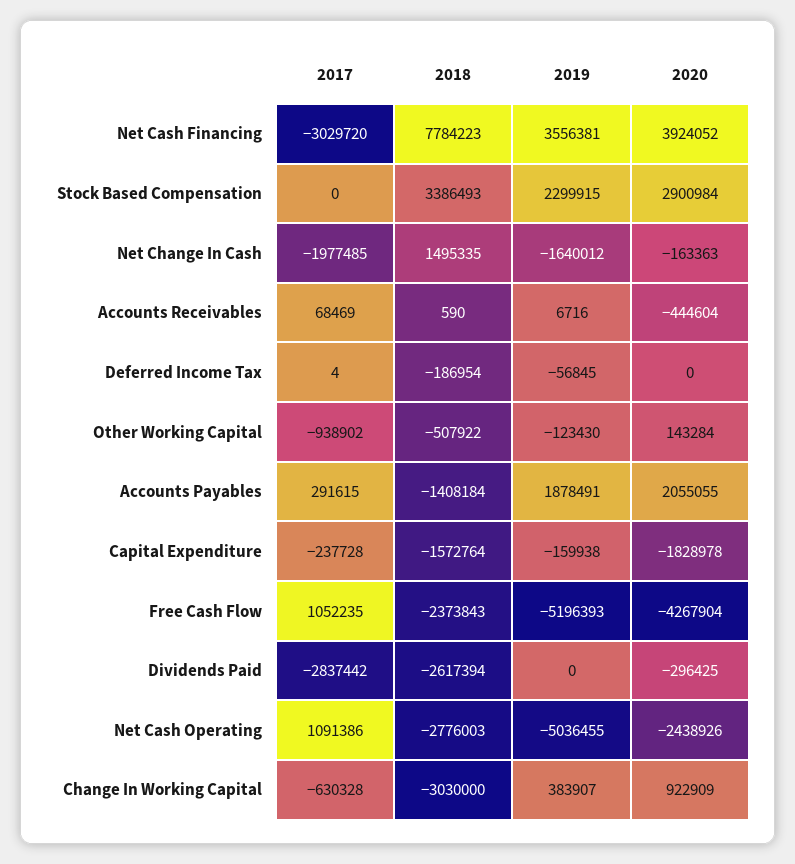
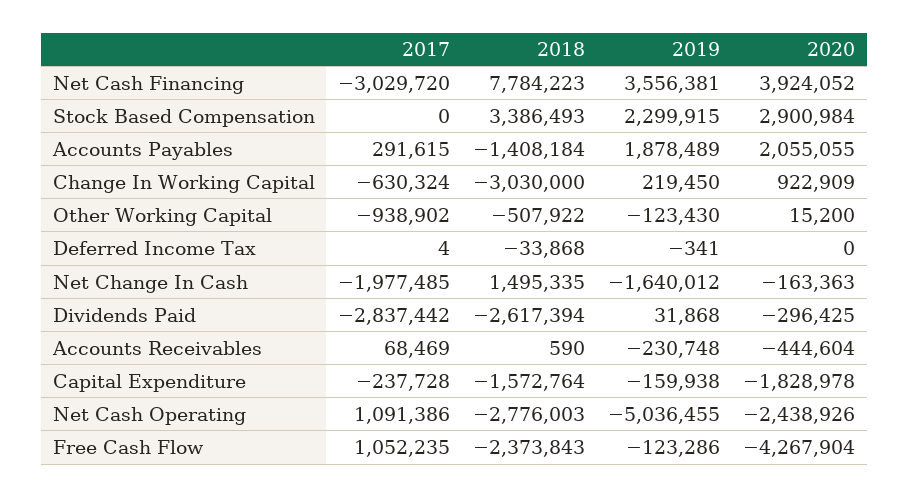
  {
    "2017": {
      "Net Cash Financing": -3029720,
      "Stock Based Compensation": 0,
      "Net Change In Cash": -1977485,
      "Accounts Receivables": 68469,
      "Deferred Income Tax": 4,
      "Other Working Capital": -938902,
      "Accounts Payables": 291615,
      "Capital Expenditure": -237728,
      "Free Cash Flow": 1052235,
      "Dividends Paid": -2837442,
      "Net Cash Operating": 1091386,
-     "Change In Working Capital": -630328
+     "Change In Working Capital": -630324
    },
    "2018": {
      "Net Cash Financing": 7784223,
      "Stock Based Compensation": 3386493,
      "Net Change In Cash": 1495335,
      "Accounts Receivables": 590,
-     "Deferred Income Tax": -186954,
+     "Deferred Income Tax": -33868,
      "Other Working Capital": -507922,
      "Accounts Payables": -1408184,
      "Capital Expenditure": -1572764,
      "Free Cash Flow": -2373843,
      "Dividends Paid": -2617394,
      "Net Cash Operating": -2776003,
      "Change In Working Capital": -3030000
    },
    "2019": {
      "Net Cash Financing": 3556381,
      "Stock Based Compensation": 2299915,
      "Net Change In Cash": -1640012,
-     "Accounts Receivables": 6716,
+     "Accounts Receivables": -230748,
-     "Deferred Income Tax": -56845,
+     "Deferred Income Tax": -341,
      "Other Working Capital": -123430,
-     "Accounts Payables": 1878491,
+     "Accounts Payables": 1878489,
      "Capital Expenditure": -159938,
-     "Free Cash Flow": -5196393,
+     "Free Cash Flow": -123286,
-     "Dividends Paid": 0,
+     "Dividends Paid": 31868,
      "Net Cash Operating": -5036455,
-     "Change In Working Capital": 383907
+     "Change In Working Capital": 219450
    },
    "2020": {
      "Net Cash Financing": 3924052,
      "Stock Based Compensation": 2900984,
      "Net Change In Cash": -163363,
      "Accounts Receivables": -444604,
      "Deferred Income Tax": 0,
-     "Other Working Capital": 143284,
+     "Other Working Capital": 15200,
      "Accounts Payables": 2055055,
      "Capital Expenditure": -1828978,
      "Free Cash Flow": -4267904,
      "Dividends Paid": -296425,
      "Net Cash Operating": -2438926,
      "Change In Working Capital": 922909
    }
  }

